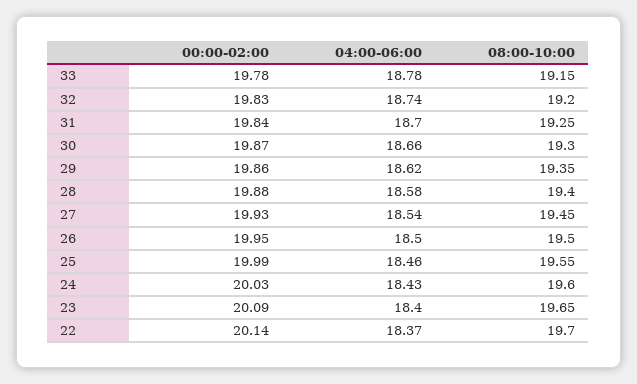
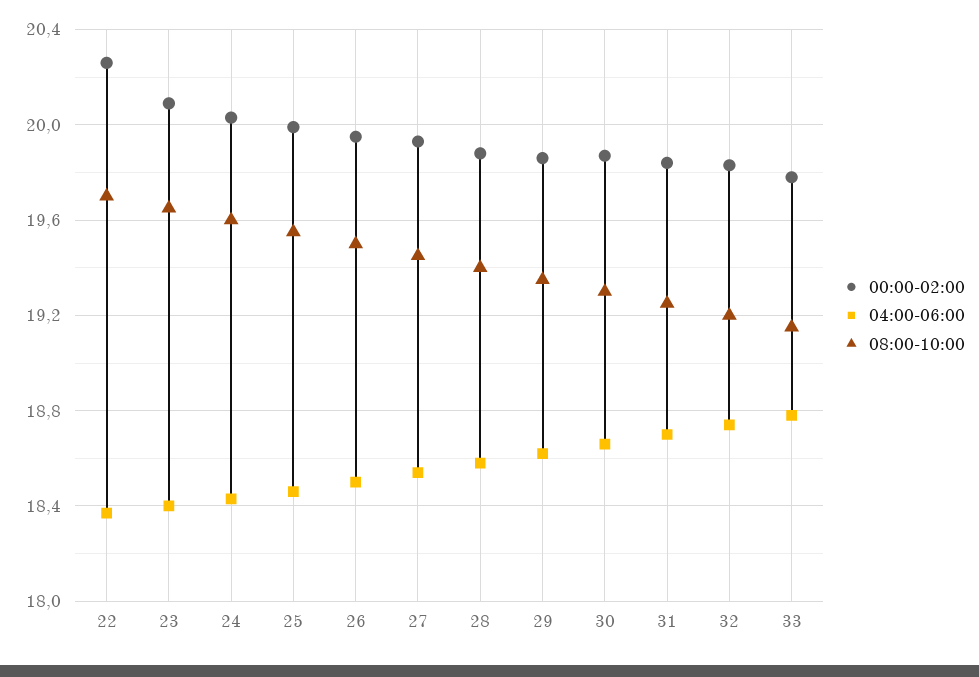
  {
    "00:00-02:00": {
      "33": 19.78,
      "32": 19.83,
      "31": 19.84,
      "30": 19.87,
      "29": 19.86,
      "28": 19.88,
      "27": 19.93,
      "26": 19.95,
      "25": 19.99,
      "24": 20.03,
      "23": 20.09,
-     "22": 20.14
+     "22": 20.25
    },
    "04:00-06:00": {
      "33": 18.78,
      "32": 18.74,
      "31": 18.7,
      "30": 18.66,
      "29": 18.62,
      "28": 18.58,
      "27": 18.54,
      "26": 18.5,
      "25": 18.46,
      "24": 18.43,
      "23": 18.4,
      "22": 18.37
    },
    "08:00-10:00": {
      "33": 19.15,
      "32": 19.2,
      "31": 19.25,
      "30": 19.3,
      "29": 19.35,
      "28": 19.4,
      "27": 19.45,
      "26": 19.5,
      "25": 19.55,
      "24": 19.6,
      "23": 19.65,
      "22": 19.7
    }
  }

